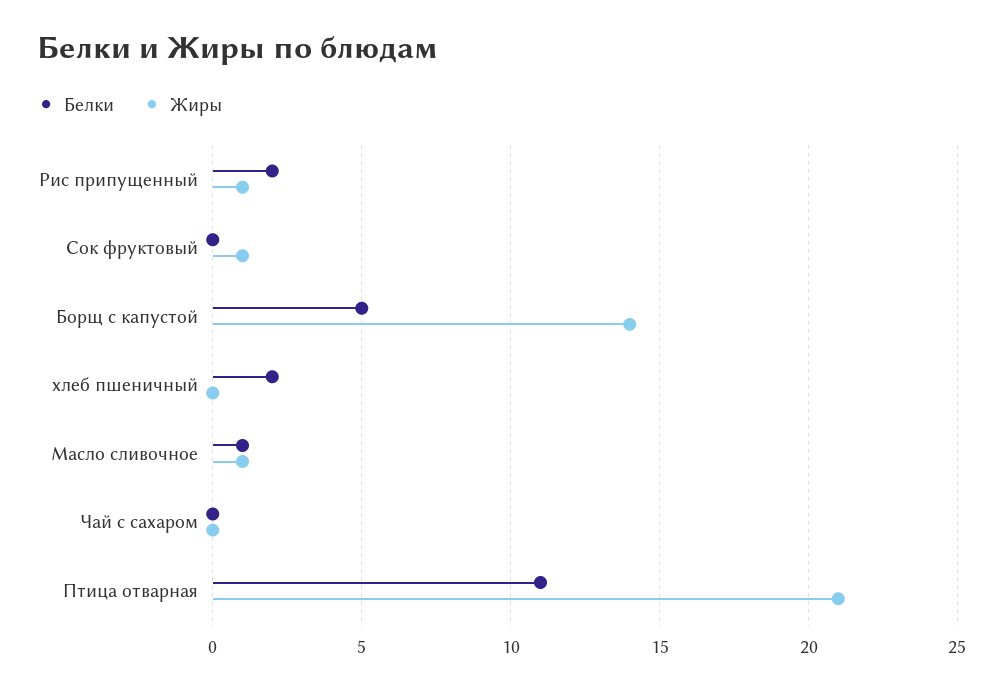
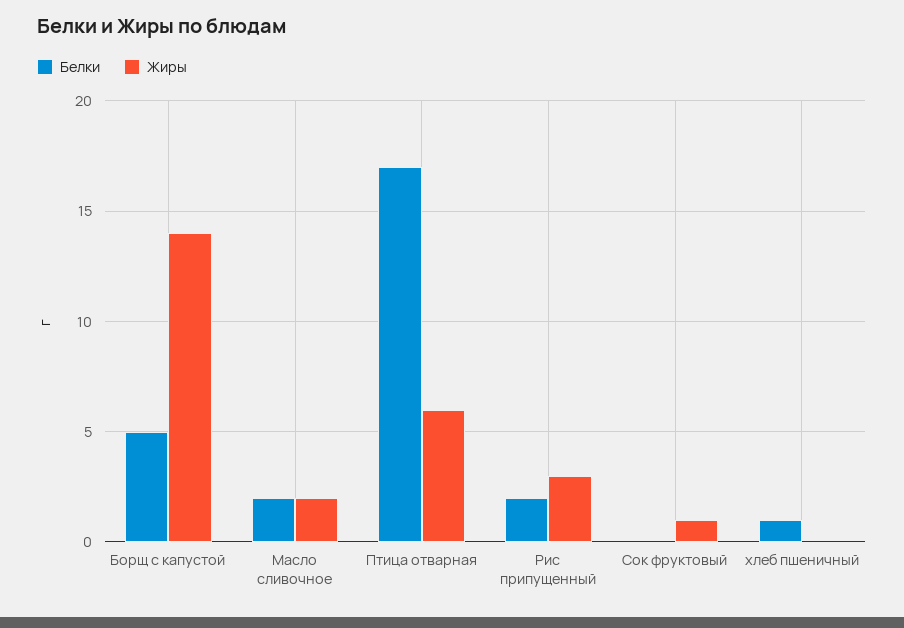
  {
    "Белки": {
      "Рис припущенный": 2,
      "Сок фруктовый": 0,
      "Борщ с капустой": 5,
-     "хлеб пшеничный": 2,
+     "хлеб пшеничный": 1,
-     "Масло сливочное": 1,
+     "Масло сливочное": 2,
-     "Чай с сахаром": 0,
-     "Птица отварная": 11
+     "Птица отварная": 17
    },
    "Жиры": {
-     "Рис припущенный": 1,
+     "Рис припущенный": 3,
      "Сок фруктовый": 1,
      "Борщ с капустой": 14,
      "хлеб пшеничный": 0,
-     "Масло сливочное": 1,
+     "Масло сливочное": 2,
-     "Чай с сахаром": 0,
-     "Птица отварная": 21
+     "Птица отварная": 6
    }
  }

